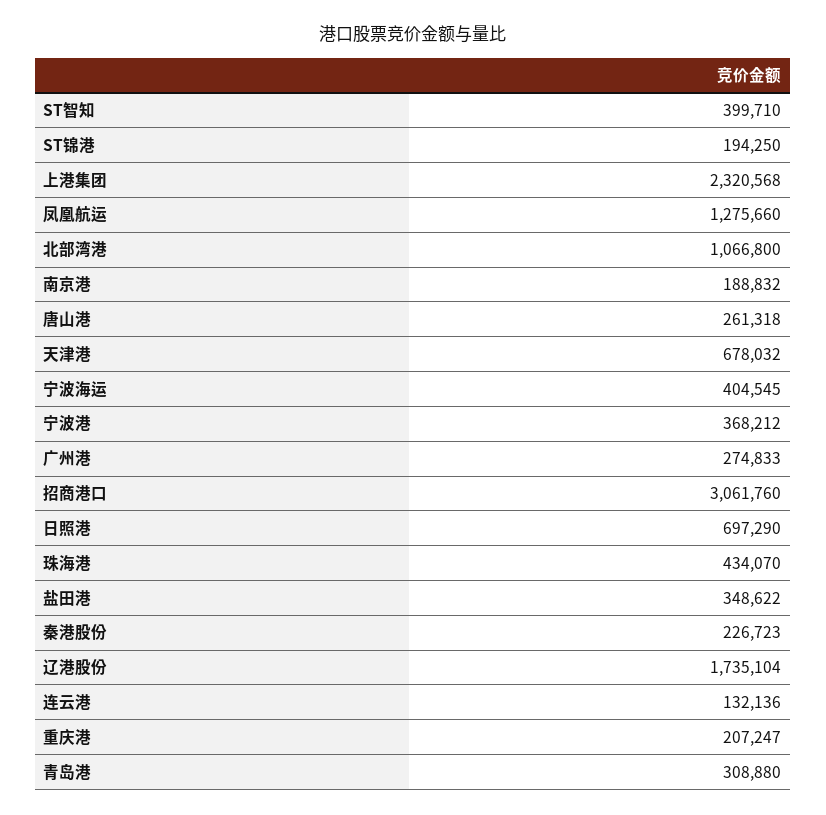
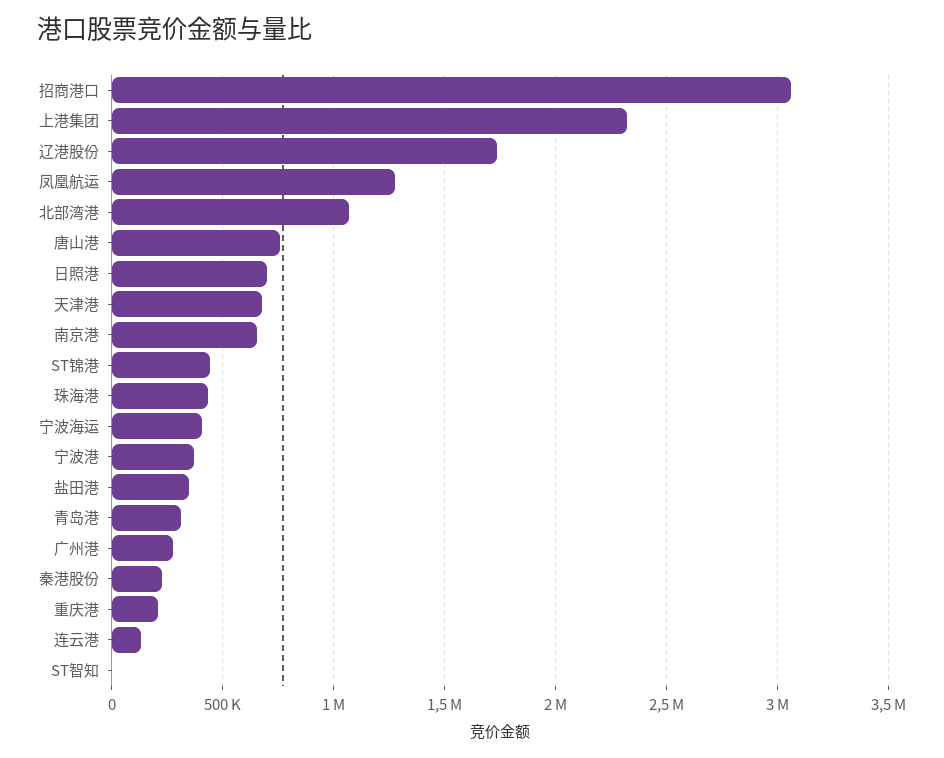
  {
-   "ST智知": 399710,
+   "ST智知": 0,
-   "ST锦港": 194250,
+   "ST锦港": 450000,
    "上港集团": 2320568,
    "凤凰航运": 1275660,
    "北部湾港": 1066800,
-   "南京港": 188832,
+   "南京港": 650000,
-   "唐山港": 261318,
+   "唐山港": 750000,
    "天津港": 678032,
    "宁波海运": 404545,
    "宁波港": 368212,
    "广州港": 274833,
    "招商港口": 3061760,
    "日照港": 697290,
    "珠海港": 434070,
    "盐田港": 348622,
    "秦港股份": 226723,
    "辽港股份": 1735104,
    "连云港": 132136,
    "重庆港": 207247,
    "青岛港": 308880
  }

